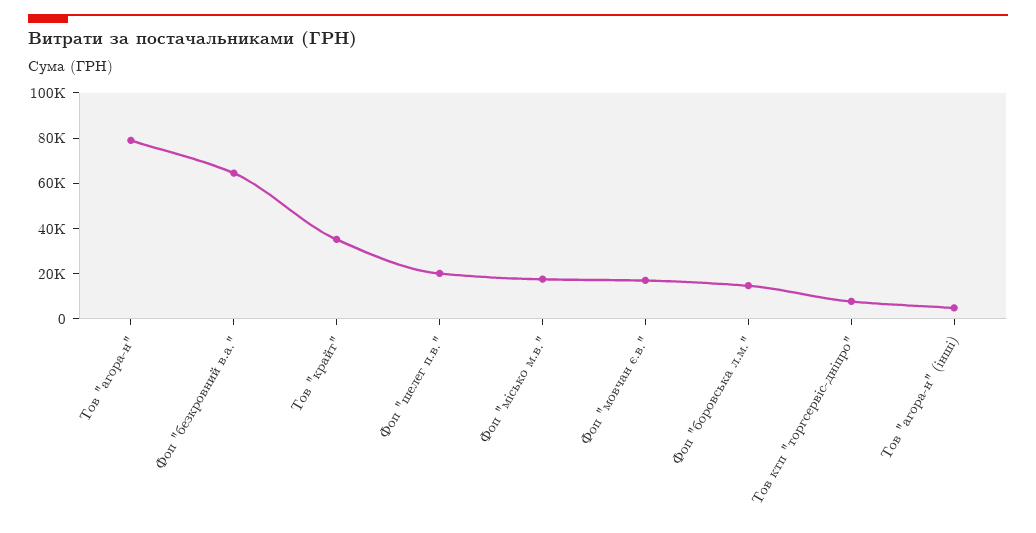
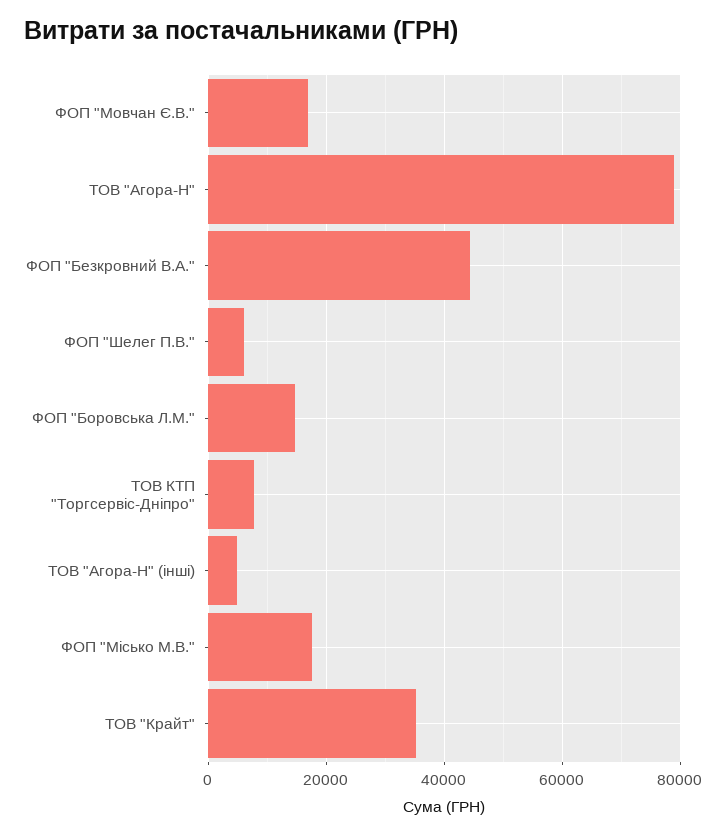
  {
    "Тов \"агора-н\"": 80000,
-   "Фоп \"безкровний в.а.\"": 65000,
+   "Фоп \"безкровний в.а.\"": 44000,
    "Тов \"крайт\"": 36000,
-   "Фоп \"шелег п.в.\"": 20000,
+   "Фоп \"шелег п.в.\"": 6000,
    "Фоп \"місько м.в.\"": 18000,
    "Фоп \"мовчан є.в.\"": 18000,
    "Фоп \"боровська л.м.\"": 14000,
    "Тов ктп \"торгсервіс-дніпро\"": 8000,
    "Тов \"агора-н\" (інші)": 4000
  }

